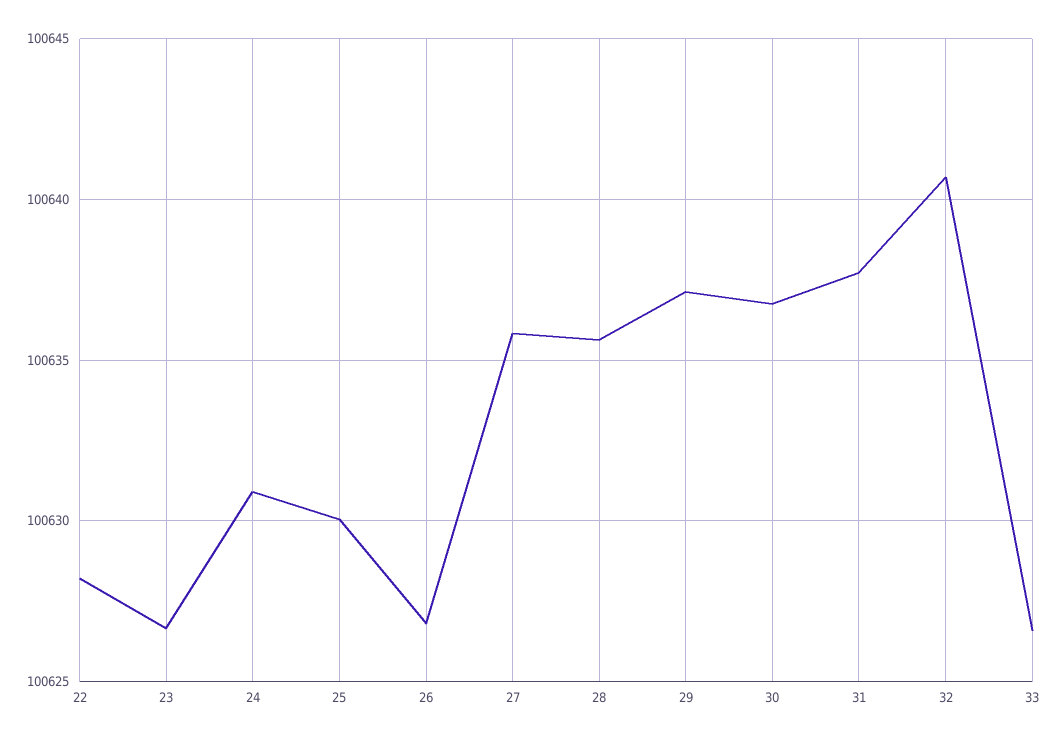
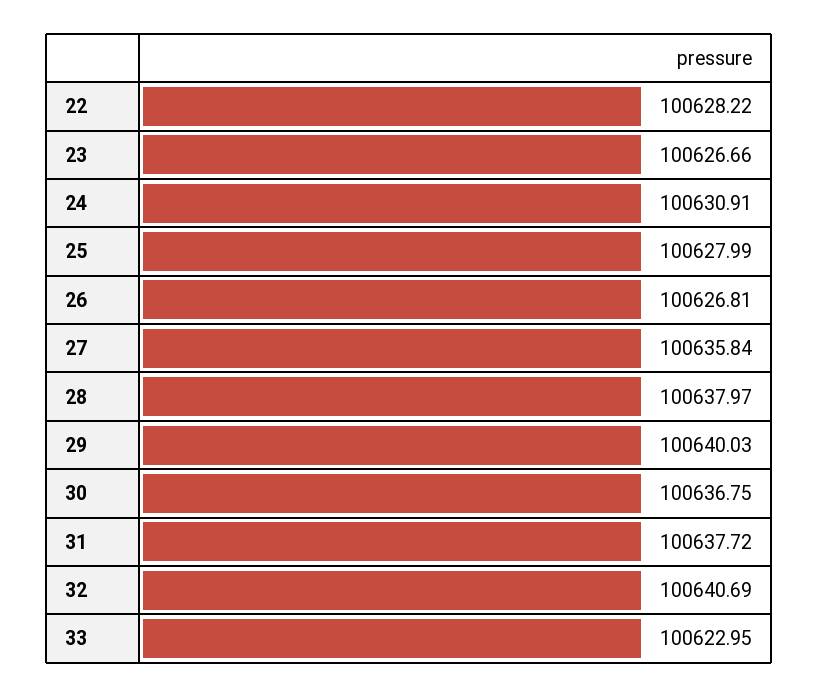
  {
    "22": 100628.22,
    "23": 100626.66,
    "24": 100630.91,
-   "25": 100630,
+   "25": 100627.99,
    "26": 100626.81,
    "27": 100635.84,
-   "28": 100635.5,
+   "28": 100637.97,
-   "29": 100637,
+   "29": 100640.03,
    "30": 100636.75,
    "31": 100637.72,
    "32": 100640.69,
-   "33": 100626.5
+   "33": 100622.95
  }

